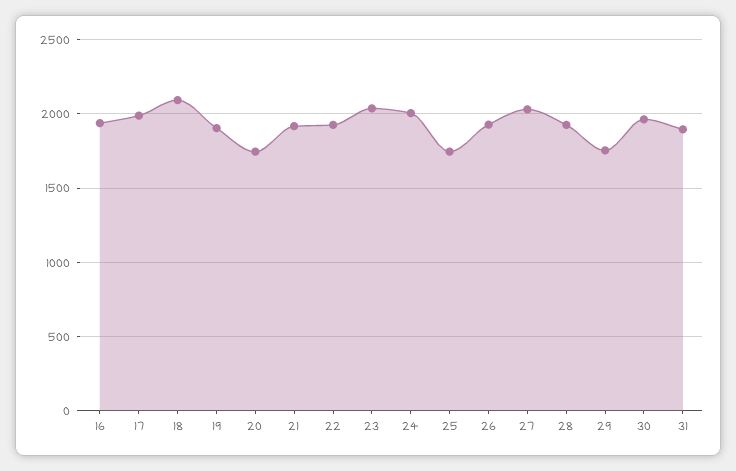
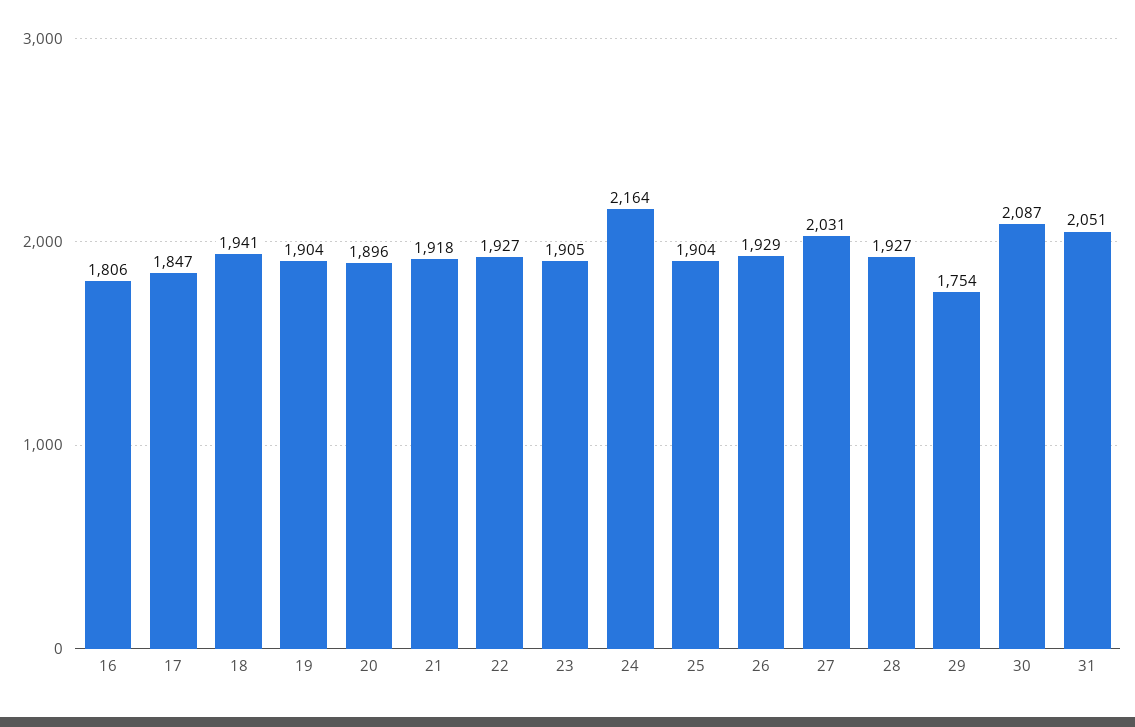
  {
-   "16": 1950,
+   "16": 1806,
-   "17": 2000,
+   "17": 1847,
-   "18": 2100,
+   "18": 1941,
    "19": 1904,
-   "20": 1750,
+   "20": 1896,
    "21": 1918,
    "22": 1927,
-   "23": 2050,
+   "23": 1905,
-   "24": 2000,
+   "24": 2164,
-   "25": 1750,
+   "25": 1904,
    "26": 1929,
    "27": 2031,
    "28": 1927,
    "29": 1754,
-   "30": 1950,
+   "30": 2087,
-   "31": 1900
+   "31": 2051
  }

